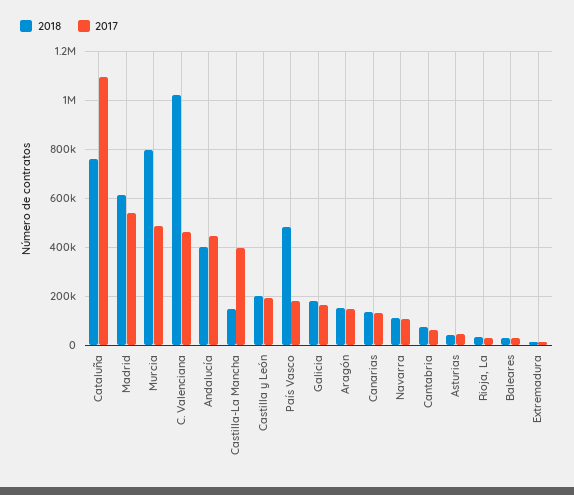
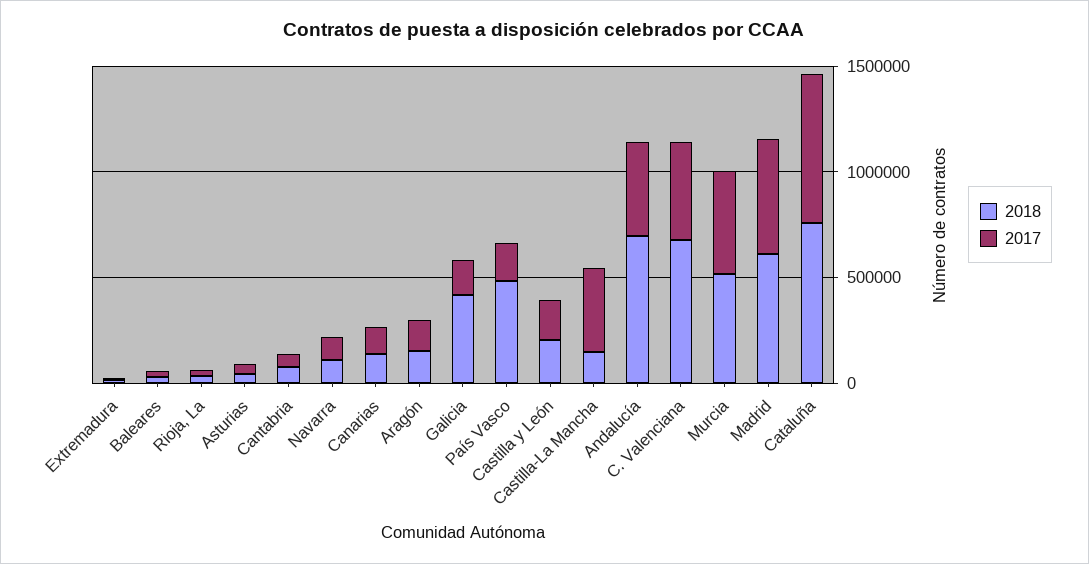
  {
    "2018": {
      "Cataluña": 750000,
      "Madrid": 625000,
-     "Murcia": 800000,
+     "Murcia": 500000,
-     "C. Valenciana": 1025000,
+     "C. Valenciana": 700000,
-     "Andalucía": 400000,
+     "Andalucía": 700000,
      "Castilla-La Mancha": 150000,
      "Castilla y León": 200000,
      "País Vasco": 475000,
-     "Galicia": 175000,
+     "Galicia": 400000,
      "Aragón": 150000,
      "Canarias": 125000,
      "Navarra": 100000,
      "Cantabria": 75000,
      "Asturias": 50000,
      "Rioja, La": 25000,
      "Baleares": 25000,
      "Extremadura": 25000
    },
    "2017": {
-     "Cataluña": 1100000,
+     "Cataluña": 700000,
      "Madrid": 550000,
      "Murcia": 500000,
      "C. Valenciana": 450000,
      "Andalucía": 450000,
      "Castilla-La Mancha": 400000,
      "Castilla y León": 200000,
      "País Vasco": 175000,
      "Galicia": 175000,
      "Aragón": 150000,
      "Canarias": 125000,
      "Navarra": 100000,
      "Cantabria": 75000,
      "Asturias": 50000,
      "Rioja, La": 25000,
      "Baleares": 25000,
      "Extremadura": 25000
    }
  }

